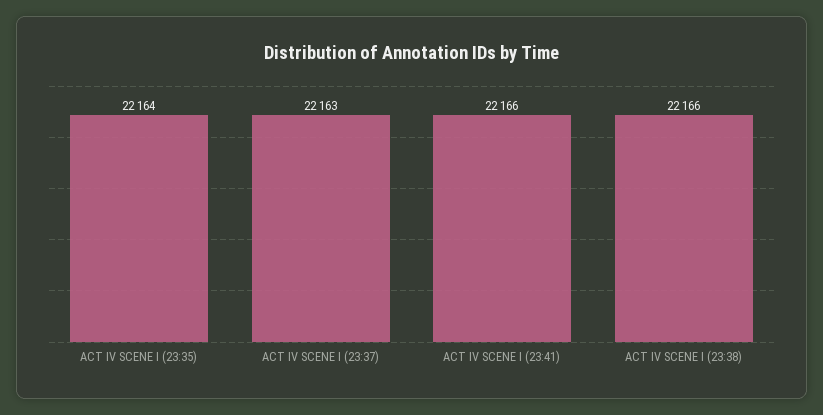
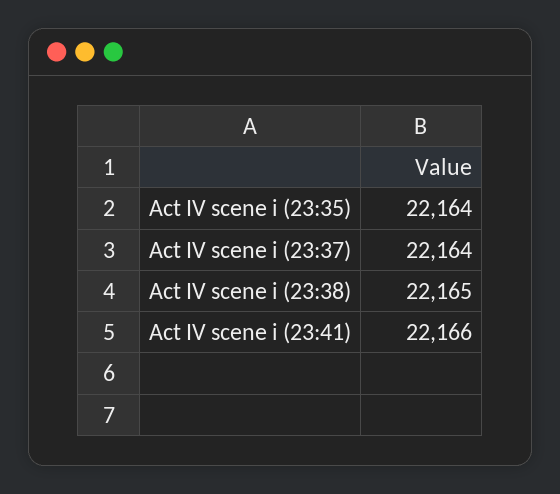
  {
    "ACT IV SCENE I (23:35)": 22164,
-   "ACT IV SCENE I (23:37)": 22163,
+   "ACT IV SCENE I (23:37)": 22164,
    "ACT IV SCENE I (23:41)": 22166,
-   "ACT IV SCENE I (23:38)": 22166
+   "ACT IV SCENE I (23:38)": 22165
  }

